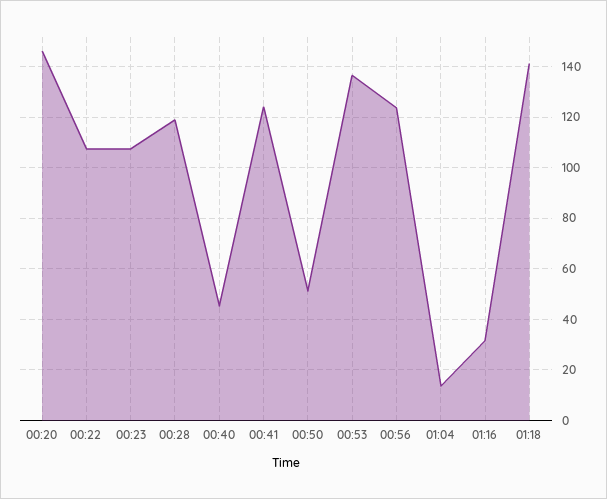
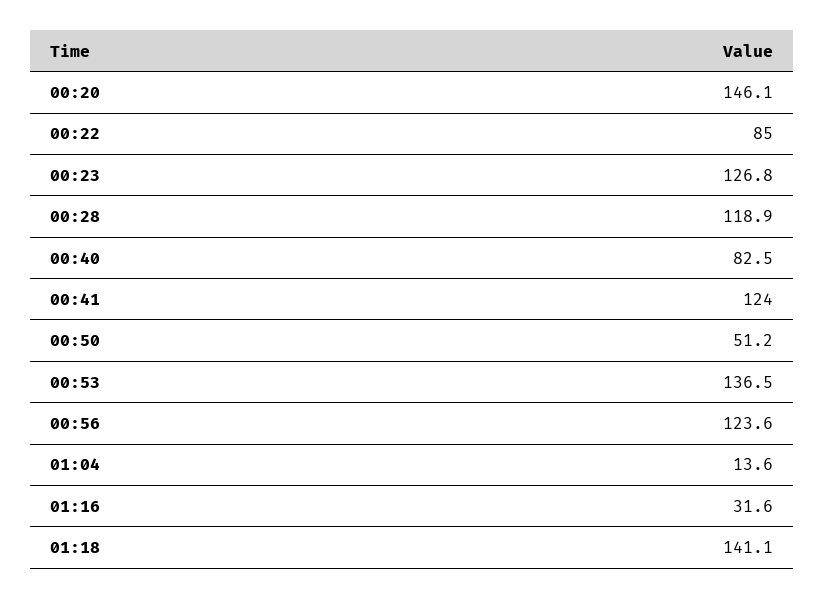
  {
    "00:20": 146.1,
-   "00:22": 107.5,
+   "00:22": 85,
-   "00:23": 107.5,
+   "00:23": 126.8,
    "00:28": 118.9,
-   "00:40": 45,
+   "00:40": 82.5,
    "00:41": 124,
    "00:50": 51.2,
    "00:53": 136.5,
    "00:56": 123.6,
    "01:04": 13.6,
    "01:16": 31.6,
    "01:18": 141.1
  }

